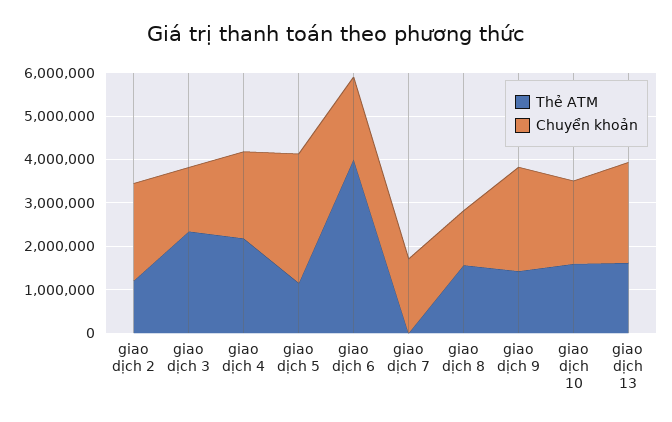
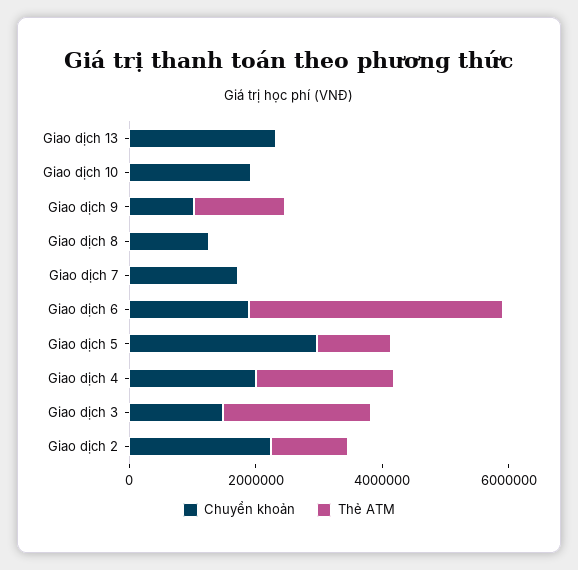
  {
    "Thẻ ATM": {
      "giao dịch 2": 1200000,
      "giao dịch 3": 2400000,
      "giao dịch 4": 2200000,
      "giao dịch 5": 1200000,
      "giao dịch 6": 4000000,
      "giao dịch 7": 0,
-     "giao dịch 8": 1600000,
+     "giao dịch 8": 0,
      "giao dịch 9": 1400000,
-     "giao dịch 10": 1600000,
+     "giao dịch 10": 0,
-     "giao dịch 13": 1600000
+     "giao dịch 13": 0
    },
    "Chuyển khoản": {
      "giao dịch 2": 2200000,
      "giao dịch 3": 1400000,
      "giao dịch 4": 2000000,
      "giao dịch 5": 3000000,
      "giao dịch 6": 1800000,
      "giao dịch 7": 1800000,
      "giao dịch 8": 1200000,
-     "giao dịch 9": 2400000,
+     "giao dịch 9": 1000000,
      "giao dịch 10": 2000000,
      "giao dịch 13": 2400000
    }
  }

